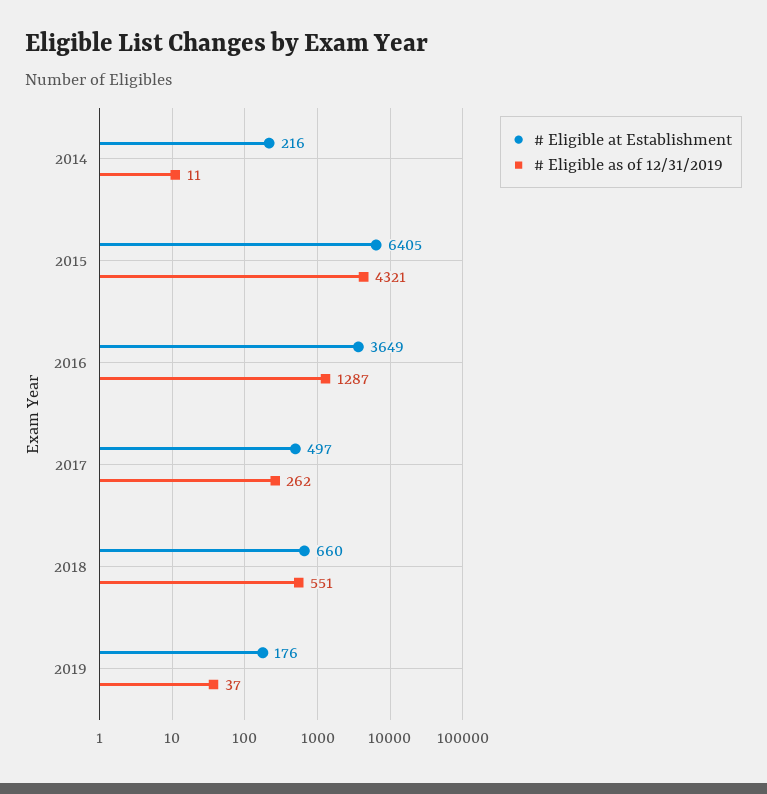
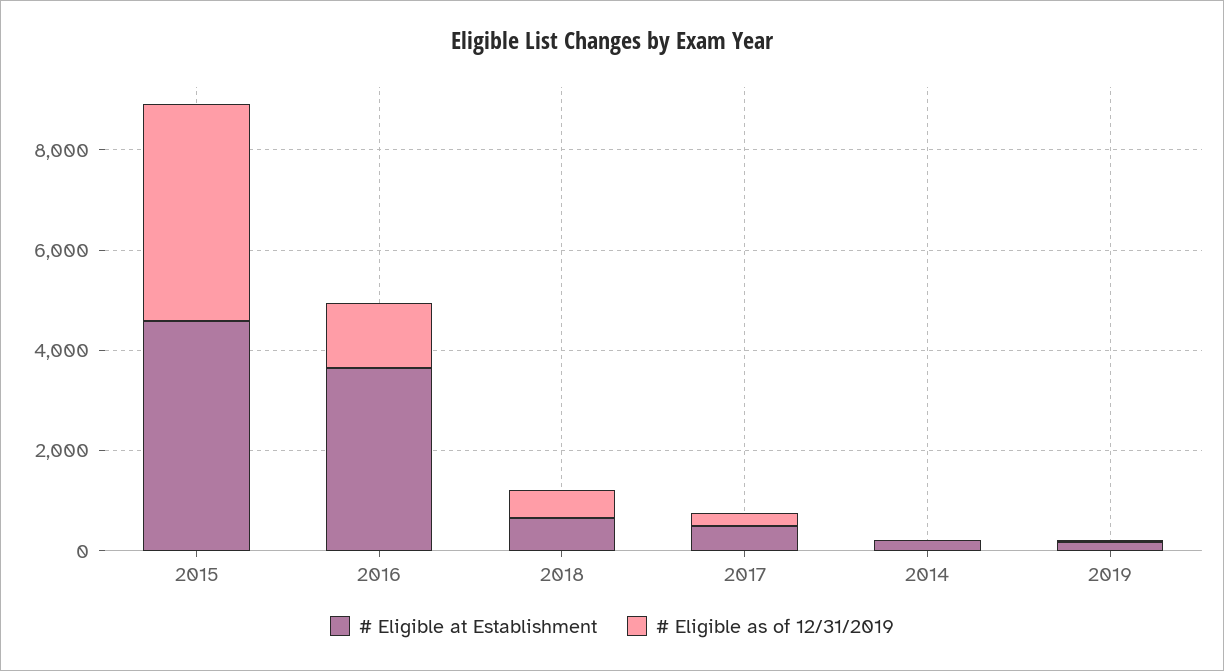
  {
    "# Eligible at Establishment": {
      "2014": 216,
-     "2015": 6405,
+     "2015": 4500,
      "2016": 3649,
      "2017": 497,
      "2018": 660,
      "2019": 176
    },
    "# Eligible as of 12/31/2019": {
      "2014": 11,
      "2015": 4321,
      "2016": 1287,
      "2017": 262,
      "2018": 551,
      "2019": 37
    }
  }

